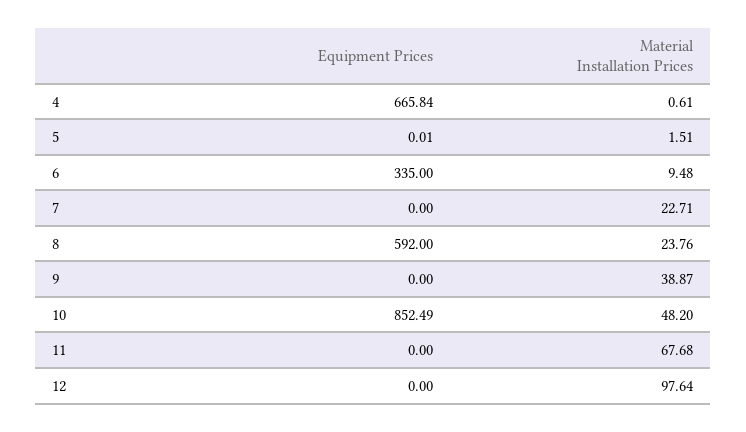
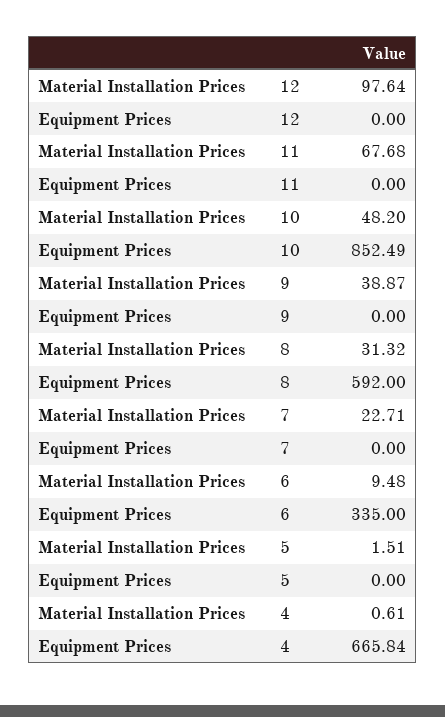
  {
    "Equipment Prices": {
      "4": 665.84,
-     "5": 0.01,
+     "5": 0,
      "6": 335,
      "7": 0,
      "8": 592,
      "9": 0,
      "10": 852.49,
      "11": 0,
      "12": 0
    },
    "Material Installation Prices": {
      "4": 0.61,
      "5": 1.51,
      "6": 9.48,
      "7": 22.71,
-     "8": 23.76,
+     "8": 31.32,
      "9": 38.87,
      "10": 48.2,
      "11": 67.68,
      "12": 97.64
    }
  }

